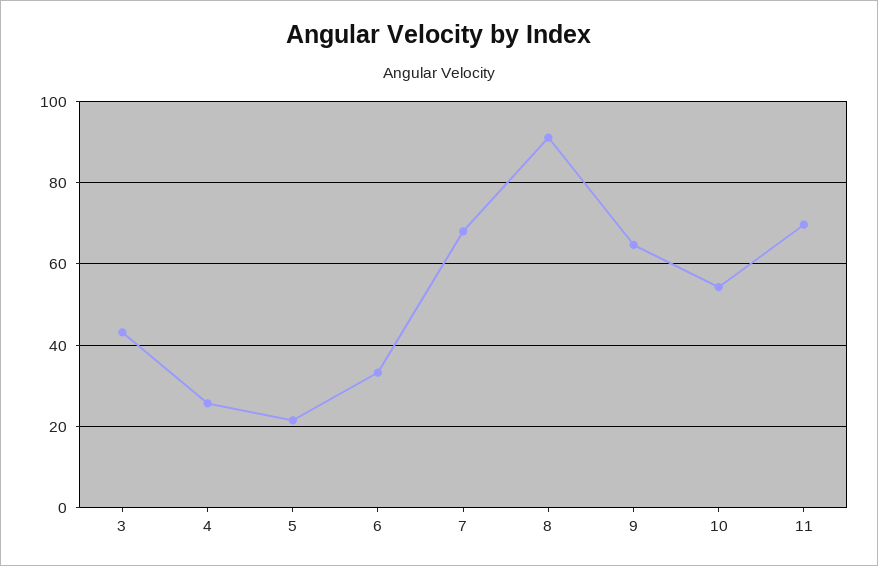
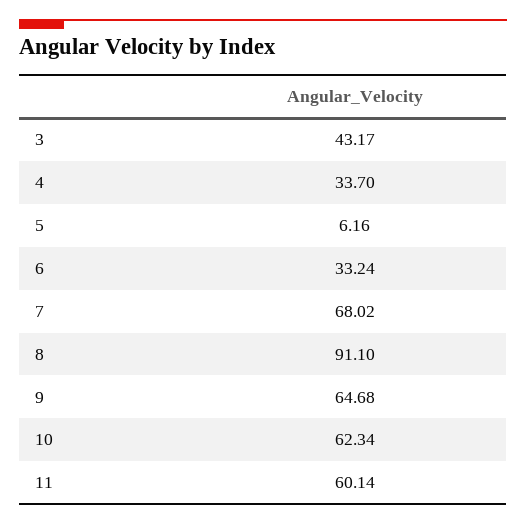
  {
    "3": 43.17,
-   "4": 26,
+   "4": 33.7,
-   "5": 22,
+   "5": 6.16,
    "6": 33.24,
    "7": 68.02,
    "8": 91.1,
    "9": 64.68,
-   "10": 54,
+   "10": 62.34,
-   "11": 70
+   "11": 60.14
  }

